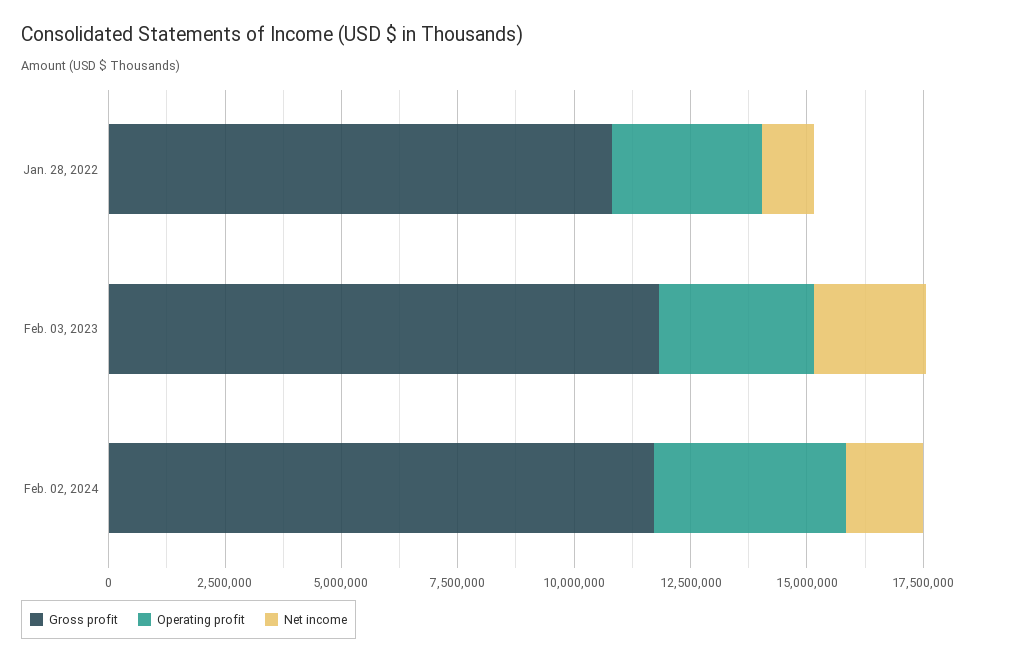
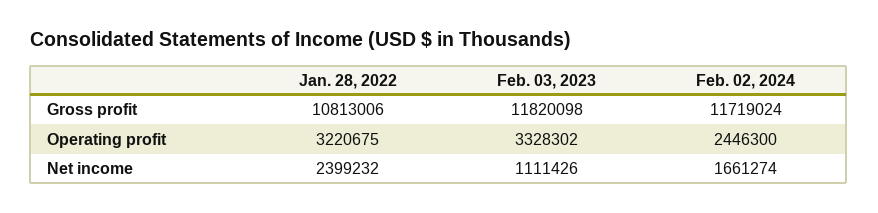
  {
    "Gross profit": {
      "Jan. 28, 2022": 10813006,
      "Feb. 03, 2023": 11820098,
      "Feb. 02, 2024": 11719024
    },
    "Operating profit": {
      "Jan. 28, 2022": 3220675,
      "Feb. 03, 2023": 3328302,
-     "Feb. 02, 2024": 4000000
+     "Feb. 02, 2024": 2446300
    },
    "Net income": {
-     "Jan. 28, 2022": 1000000,
+     "Jan. 28, 2022": 2399232,
-     "Feb. 03, 2023": 2500000,
+     "Feb. 03, 2023": 1111426,
      "Feb. 02, 2024": 1661274
    }
  }

